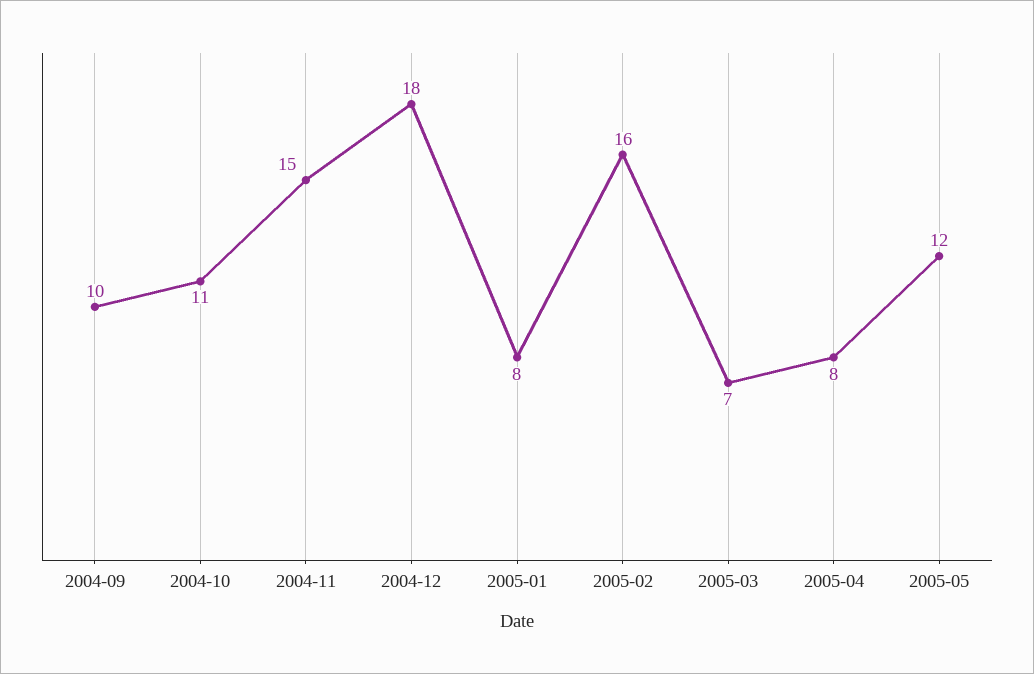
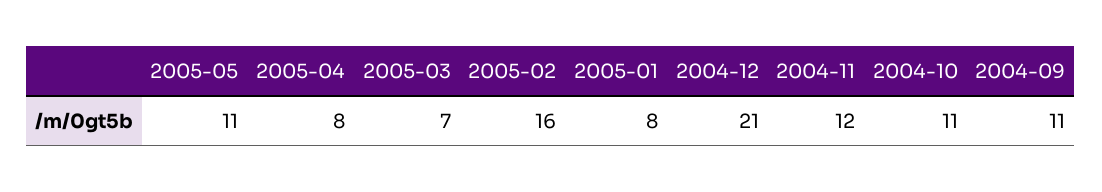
  {
-   "2004-09": 10,
+   "2004-09": 11,
    "2004-10": 11,
-   "2004-11": 15,
+   "2004-11": 12,
-   "2004-12": 18,
+   "2004-12": 21,
    "2005-01": 8,
    "2005-02": 16,
    "2005-03": 7,
    "2005-04": 8,
-   "2005-05": 12
+   "2005-05": 11
  }

